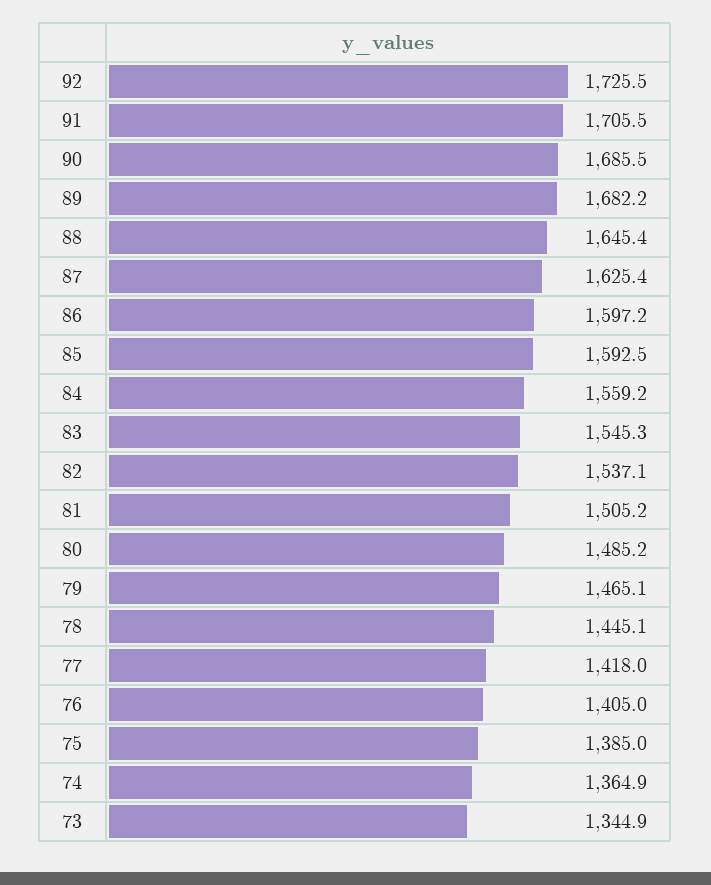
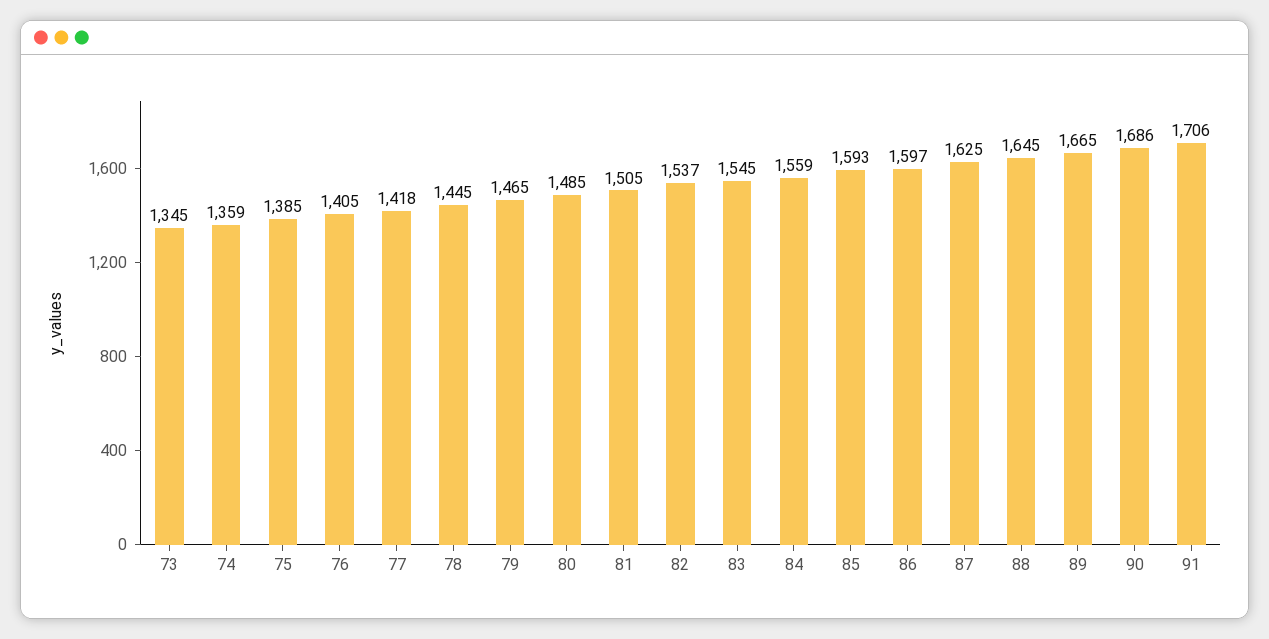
  {
-   "92": 1725.5,
    "91": 1705.5,
    "90": 1685.5,
-   "89": 1682.2,
+   "89": 1665,
    "88": 1645.4,
    "87": 1625.4,
    "86": 1597.2,
    "85": 1592.5,
    "84": 1559.2,
    "83": 1545.3,
    "82": 1537.1,
    "81": 1505.2,
    "80": 1485.2,
    "79": 1465.1,
    "78": 1445.1,
    "77": 1418,
    "76": 1405,
    "75": 1385,
-   "74": 1364.9,
+   "74": 1359,
    "73": 1344.9
  }

